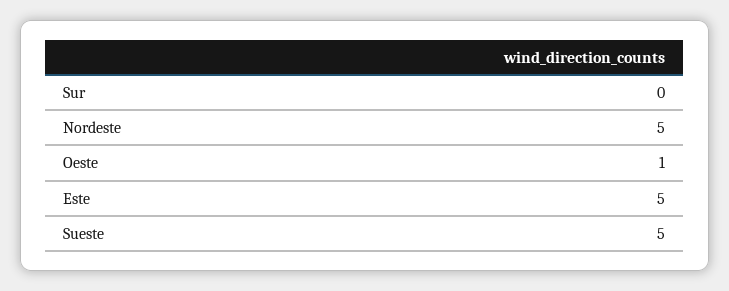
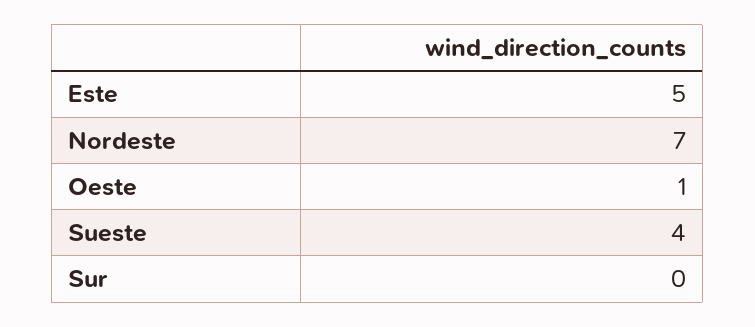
  {
    "Sur": 0,
-   "Nordeste": 5,
+   "Nordeste": 7,
    "Oeste": 1,
    "Este": 5,
-   "Sueste": 5
+   "Sueste": 4
  }

